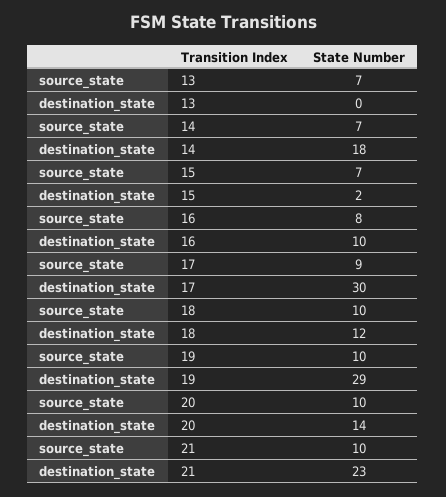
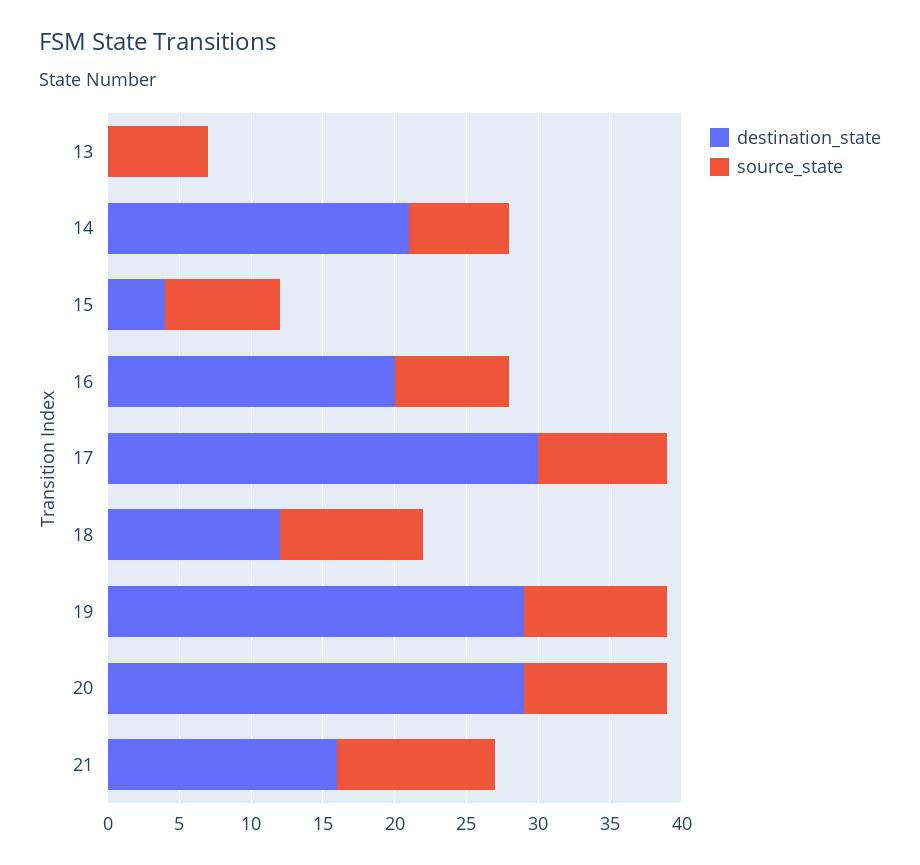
  {
    "source_state": {
      "13": 7,
      "14": 7,
-     "15": 7,
+     "15": 8,
      "16": 8,
      "17": 9,
      "18": 10,
      "19": 10,
      "20": 10,
-     "21": 10
+     "21": 11
    },
    "destination_state": {
      "13": 0,
-     "14": 18,
+     "14": 21,
-     "15": 2,
+     "15": 4,
-     "16": 10,
+     "16": 20,
      "17": 30,
      "18": 12,
      "19": 29,
-     "20": 14,
+     "20": 29,
-     "21": 23
+     "21": 16
    }
  }

